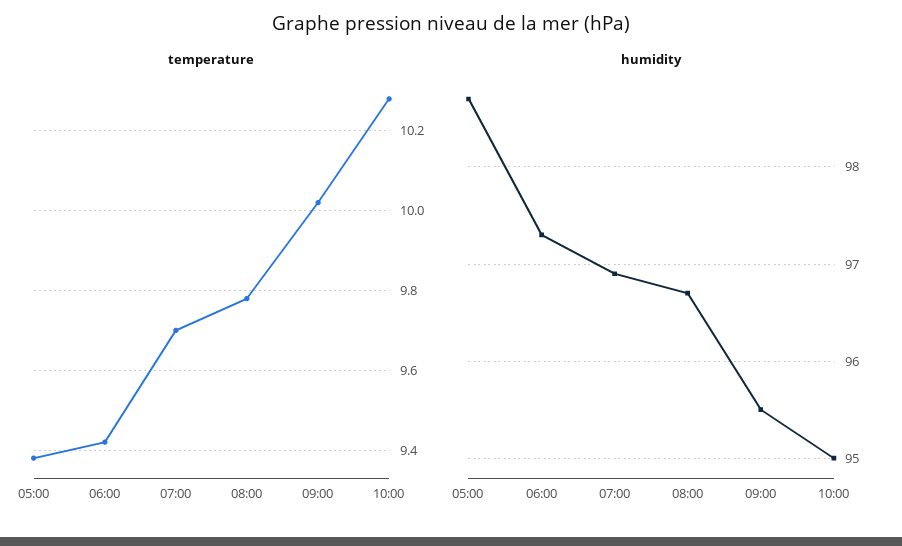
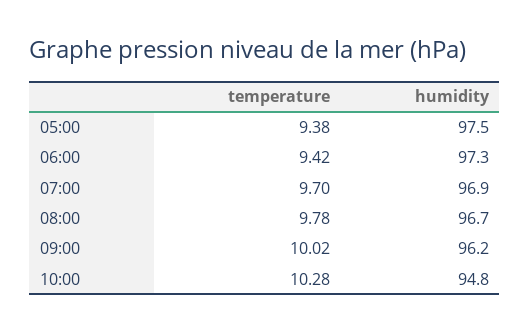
  {
    "temperature": {
      "05:00": 9.38,
      "06:00": 9.42,
      "07:00": 9.7,
      "08:00": 9.78,
      "09:00": 10.02,
      "10:00": 10.28
    },
    "humidity": {
-     "05:00": 98.7,
+     "05:00": 97.5,
      "06:00": 97.3,
      "07:00": 96.9,
      "08:00": 96.7,
-     "09:00": 95.5,
+     "09:00": 96.2,
-     "10:00": 95
+     "10:00": 94.8
    }
  }

